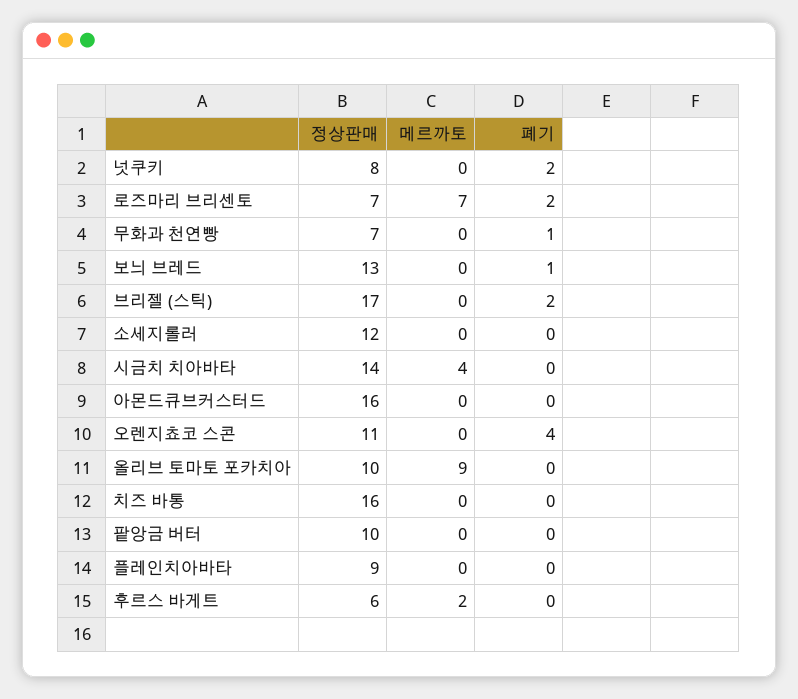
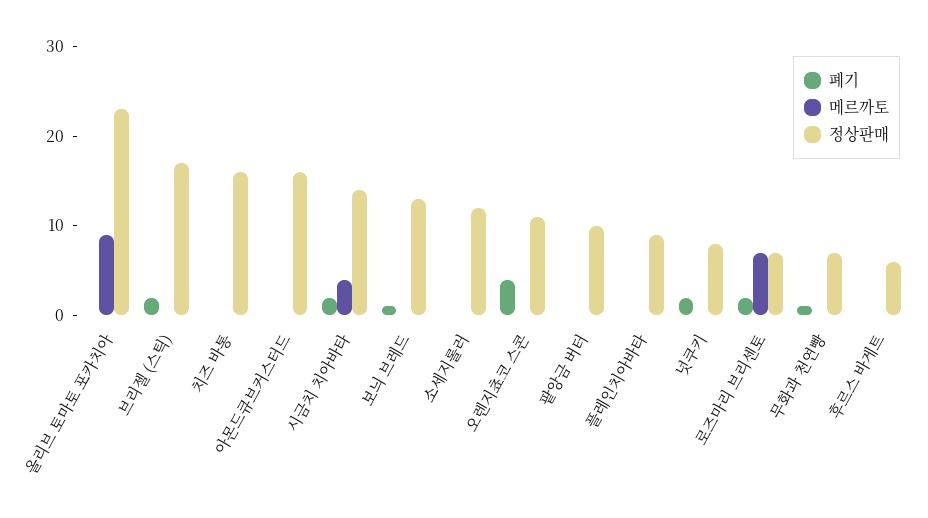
  {
    "정상판매": {
      "넛쿠키": 8,
      "로즈마리 브리센토": 7,
      "무화과 천연빵": 7,
      "보늬 브레드": 13,
      "브리젤 (스틱)": 17,
      "소세지롤러": 12,
      "시금치 치아바타": 14,
      "아몬드큐브커스터드": 16,
      "오렌지쵸코 스콘": 11,
-     "올리브 토마토 포카치아": 10,
+     "올리브 토마토 포카치아": 23,
      "치즈 바통": 16,
      "팥앙금 버터": 10,
      "플레인치아바타": 9,
      "후르스 바게트": 6
    },
    "메르까토": {
      "넛쿠키": 0,
      "로즈마리 브리센토": 7,
      "무화과 천연빵": 0,
      "보늬 브레드": 0,
      "브리젤 (스틱)": 0,
      "소세지롤러": 0,
      "시금치 치아바타": 4,
      "아몬드큐브커스터드": 0,
      "오렌지쵸코 스콘": 0,
      "올리브 토마토 포카치아": 9,
      "치즈 바통": 0,
      "팥앙금 버터": 0,
      "플레인치아바타": 0,
-     "후르스 바게트": 2
+     "후르스 바게트": 0
    },
    "폐기": {
      "넛쿠키": 2,
      "로즈마리 브리센토": 2,
      "무화과 천연빵": 1,
      "보늬 브레드": 1,
      "브리젤 (스틱)": 2,
      "소세지롤러": 0,
-     "시금치 치아바타": 0,
+     "시금치 치아바타": 2,
      "아몬드큐브커스터드": 0,
      "오렌지쵸코 스콘": 4,
      "올리브 토마토 포카치아": 0,
      "치즈 바통": 0,
      "팥앙금 버터": 0,
      "플레인치아바타": 0,
      "후르스 바게트": 0
    }
  }

